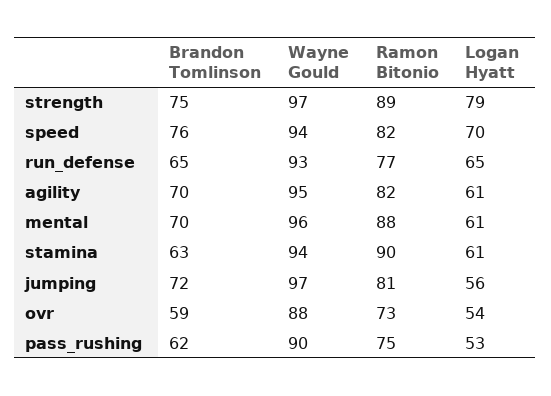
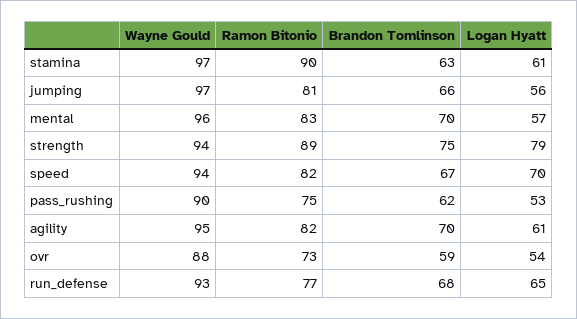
  {
    "Brandon Tomlinson": {
      "strength": 75,
-     "speed": 76,
+     "speed": 67,
-     "run_defense": 65,
+     "run_defense": 68,
      "agility": 70,
      "mental": 70,
      "stamina": 63,
-     "jumping": 72,
+     "jumping": 66,
      "ovr": 59,
      "pass_rushing": 62
    },
    "Wayne Gould": {
-     "strength": 97,
+     "strength": 94,
      "speed": 94,
      "run_defense": 93,
      "agility": 95,
      "mental": 96,
-     "stamina": 94,
+     "stamina": 97,
      "jumping": 97,
      "ovr": 88,
      "pass_rushing": 90
    },
    "Ramon Bitonio": {
      "strength": 89,
      "speed": 82,
      "run_defense": 77,
      "agility": 82,
-     "mental": 88,
+     "mental": 83,
      "stamina": 90,
      "jumping": 81,
      "ovr": 73,
      "pass_rushing": 75
    },
    "Logan Hyatt": {
      "strength": 79,
      "speed": 70,
      "run_defense": 65,
      "agility": 61,
-     "mental": 61,
+     "mental": 57,
      "stamina": 61,
      "jumping": 56,
      "ovr": 54,
      "pass_rushing": 53
    }
  }

